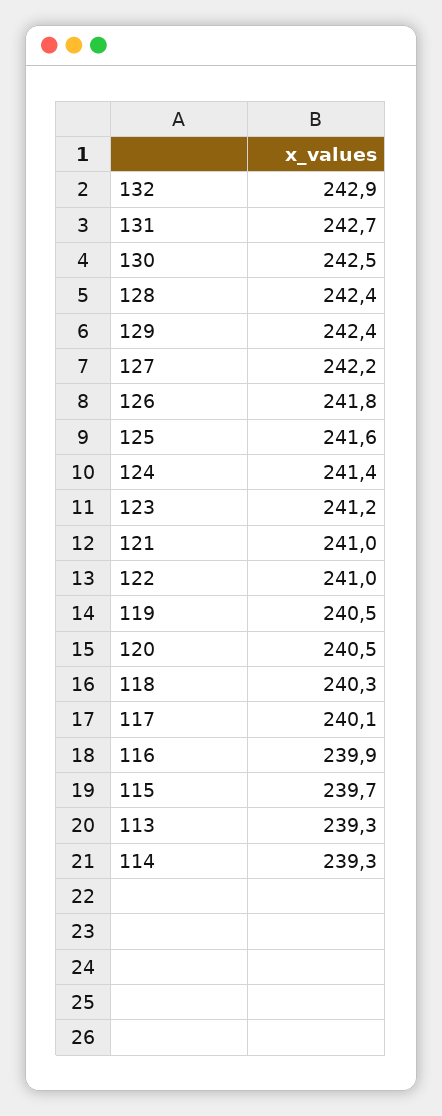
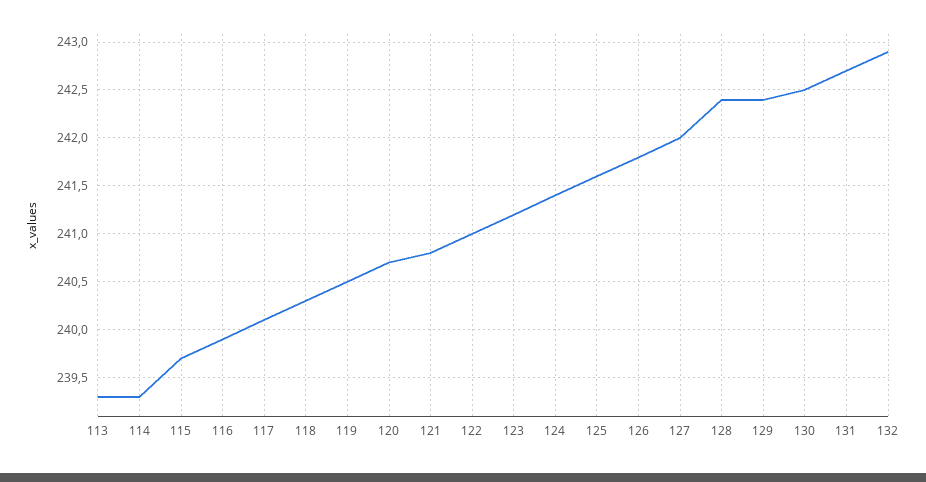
  {
    "132": 242.9,
    "131": 242.7,
    "130": 242.5,
    "128": 242.4,
    "129": 242.4,
-   "127": 242.2,
+   "127": 242,
    "126": 241.8,
    "125": 241.6,
    "124": 241.4,
    "123": 241.2,
-   "121": 241,
+   "121": 240.8,
    "122": 241,
    "119": 240.5,
-   "120": 240.5,
+   "120": 240.7,
    "118": 240.3,
    "117": 240.1,
    "116": 239.9,
    "115": 239.7,
    "113": 239.3,
    "114": 239.3
  }

